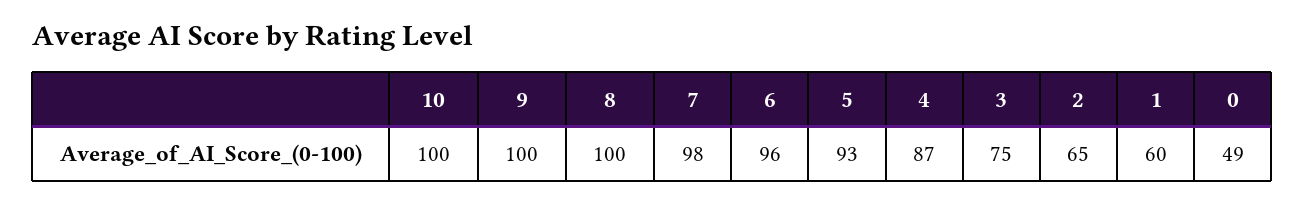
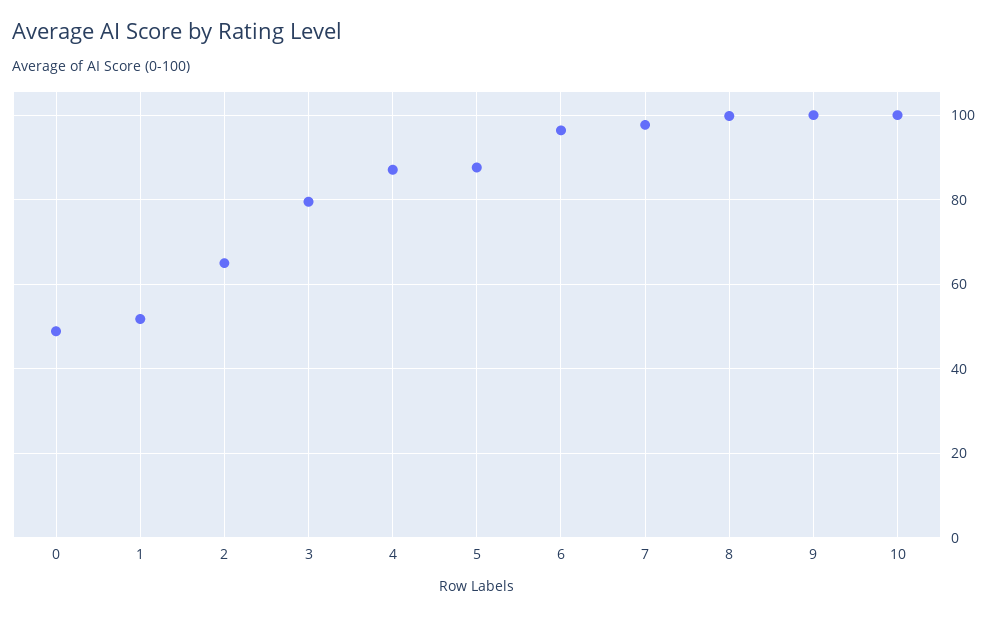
  {
    "10": 100,
    "9": 100,
    "8": 100,
    "7": 98,
    "6": 96,
-   "5": 93,
+   "5": 88,
    "4": 87,
-   "3": 75,
+   "3": 80,
    "2": 65,
-   "1": 60,
+   "1": 52,
    "0": 49
  }

